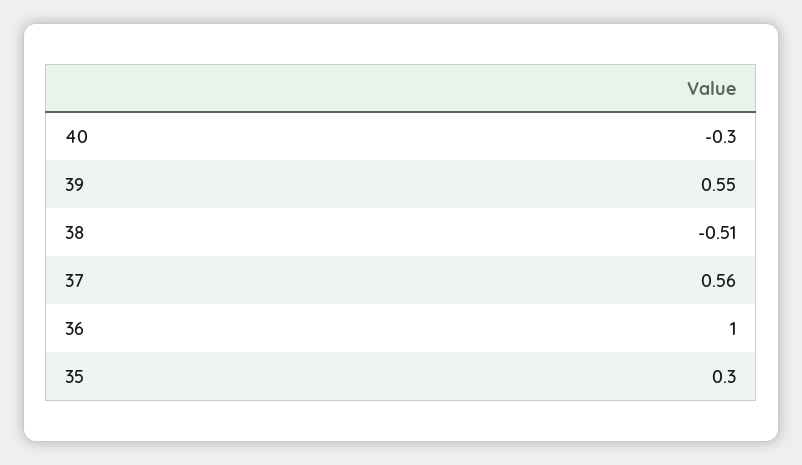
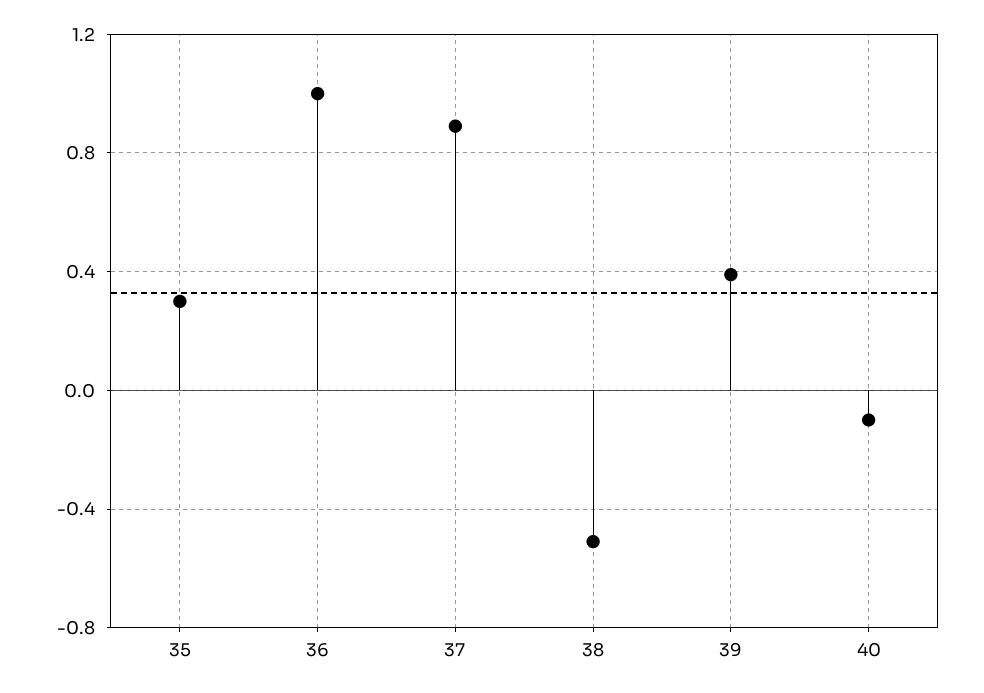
  {
-   "40": -0.3,
+   "40": -0.1,
-   "39": 0.55,
+   "39": 0.4,
    "38": -0.51,
-   "37": 0.56,
+   "37": 0.9,
    "36": 1,
    "35": 0.3
  }

